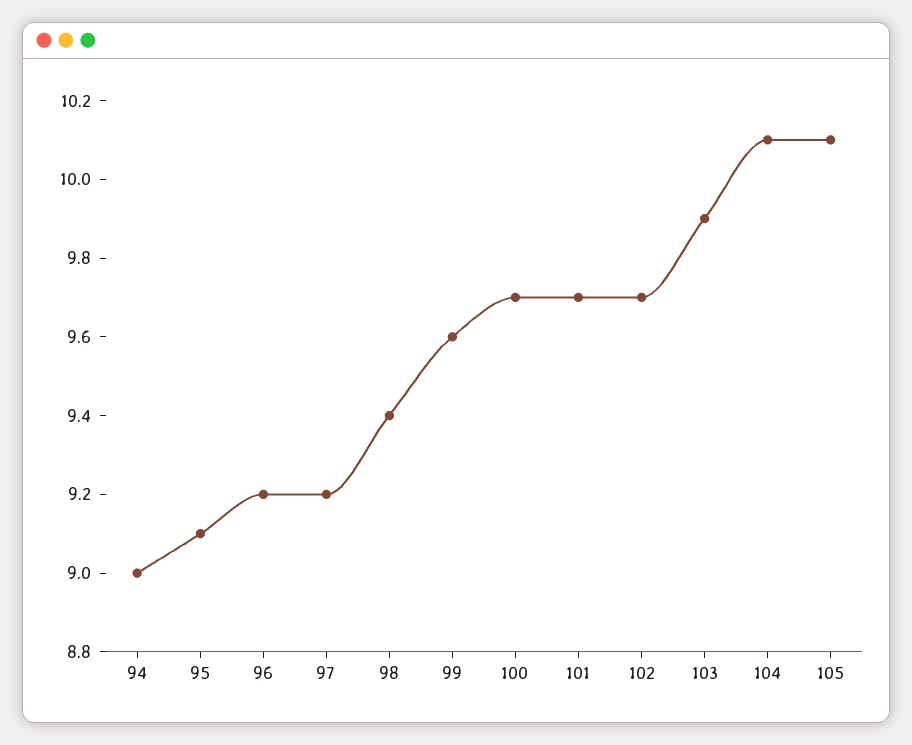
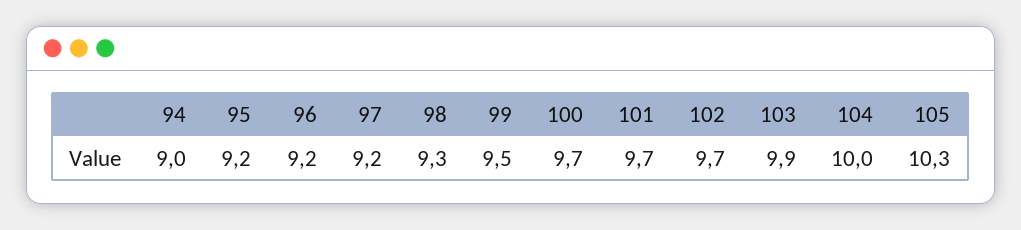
  {
    "94": 9,
-   "95": 9.1,
+   "95": 9.2,
    "96": 9.2,
    "97": 9.2,
-   "98": 9.4,
+   "98": 9.3,
-   "99": 9.6,
+   "99": 9.5,
    "100": 9.7,
    "101": 9.7,
    "102": 9.7,
    "103": 9.9,
-   "104": 10.1,
+   "104": 10,
-   "105": 10.1
+   "105": 10.3
  }

